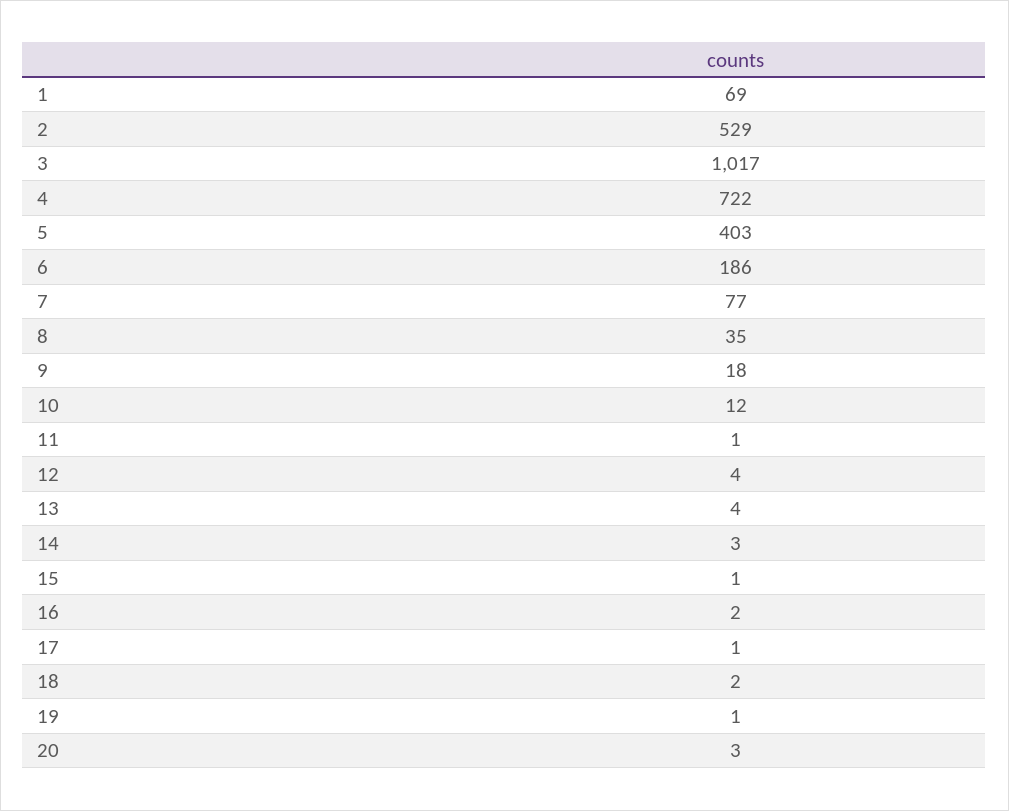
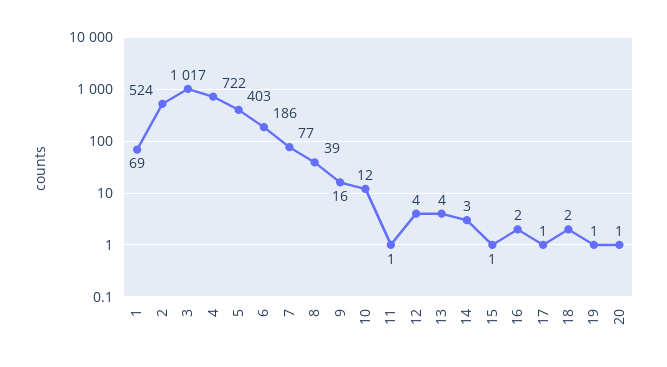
  {
    "1": 69,
-   "2": 529,
+   "2": 524,
    "3": 1017,
    "4": 722,
    "5": 403,
    "6": 186,
    "7": 77,
-   "8": 35,
+   "8": 39,
-   "9": 18,
+   "9": 16,
    "10": 12,
    "11": 1,
    "12": 4,
    "13": 4,
    "14": 3,
    "15": 1,
    "16": 2,
    "17": 1,
    "18": 2,
    "19": 1,
-   "20": 3
+   "20": 1
  }

